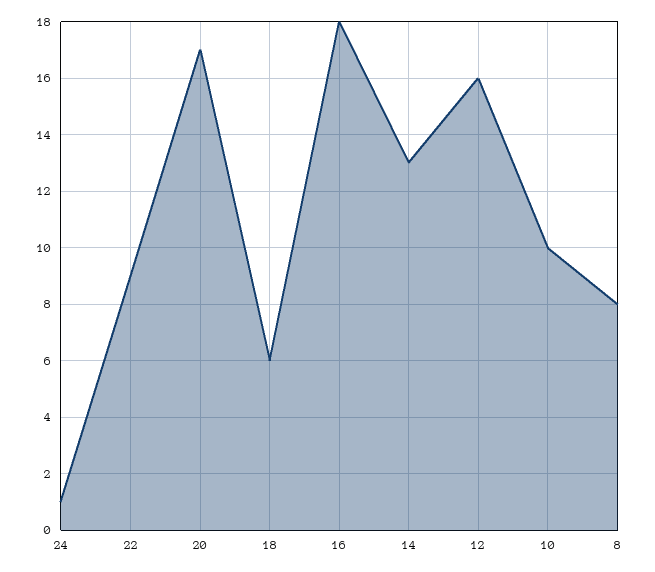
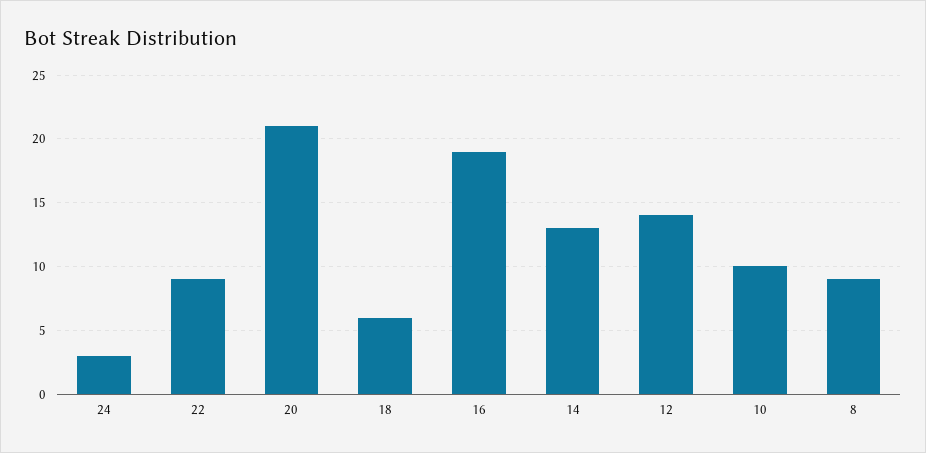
  {
-   "24": 1,
+   "24": 3,
    "22": 9,
-   "20": 17,
+   "20": 21,
    "18": 6,
-   "16": 18,
+   "16": 19,
    "14": 13,
-   "12": 16,
+   "12": 14,
    "10": 10,
-   "8": 8
+   "8": 9
  }

